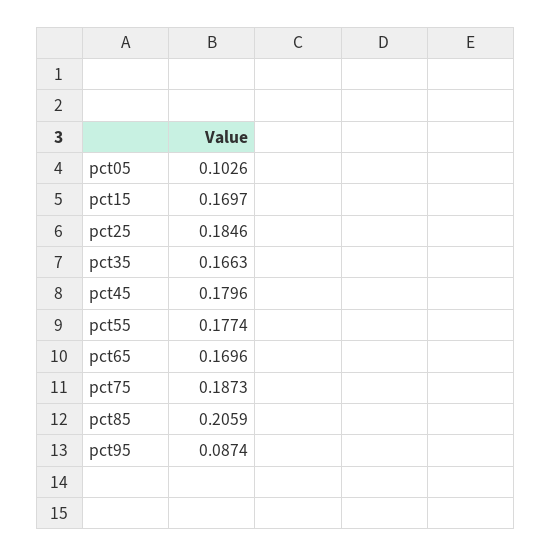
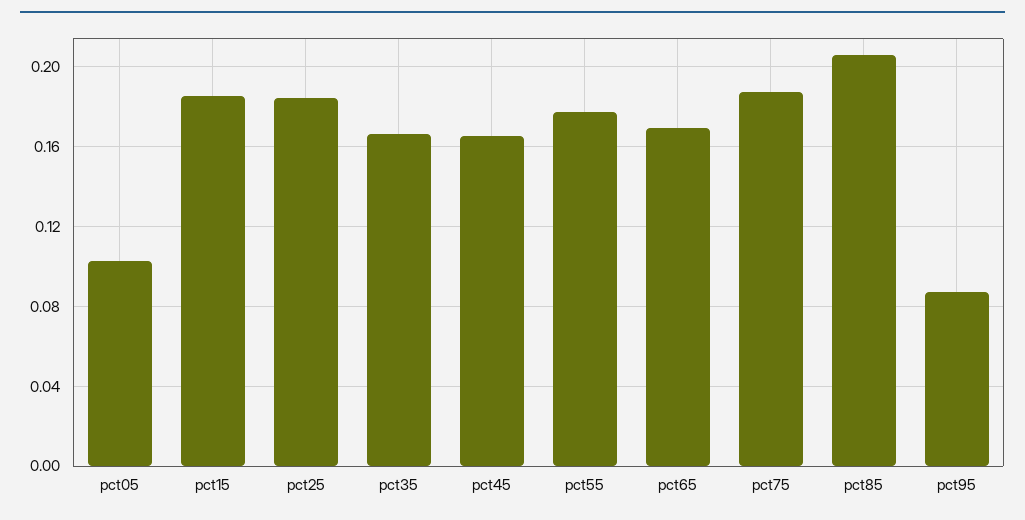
  {
    "pct05": 0.1026,
-   "pct15": 0.1697,
+   "pct15": 0.185,
    "pct25": 0.1846,
    "pct35": 0.1663,
-   "pct45": 0.1796,
+   "pct45": 0.165,
    "pct55": 0.1774,
    "pct65": 0.1696,
    "pct75": 0.1873,
    "pct85": 0.2059,
    "pct95": 0.0874
  }

